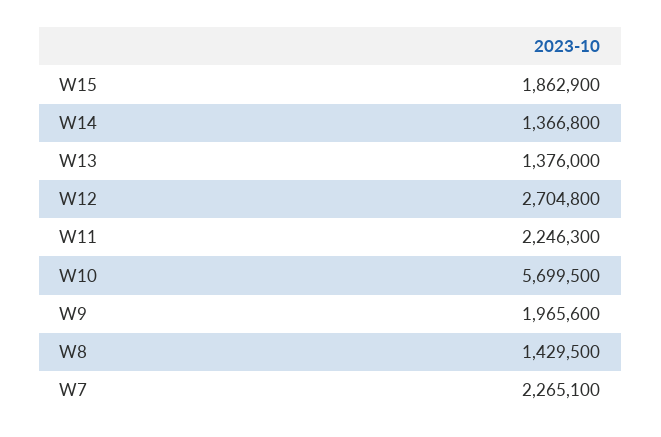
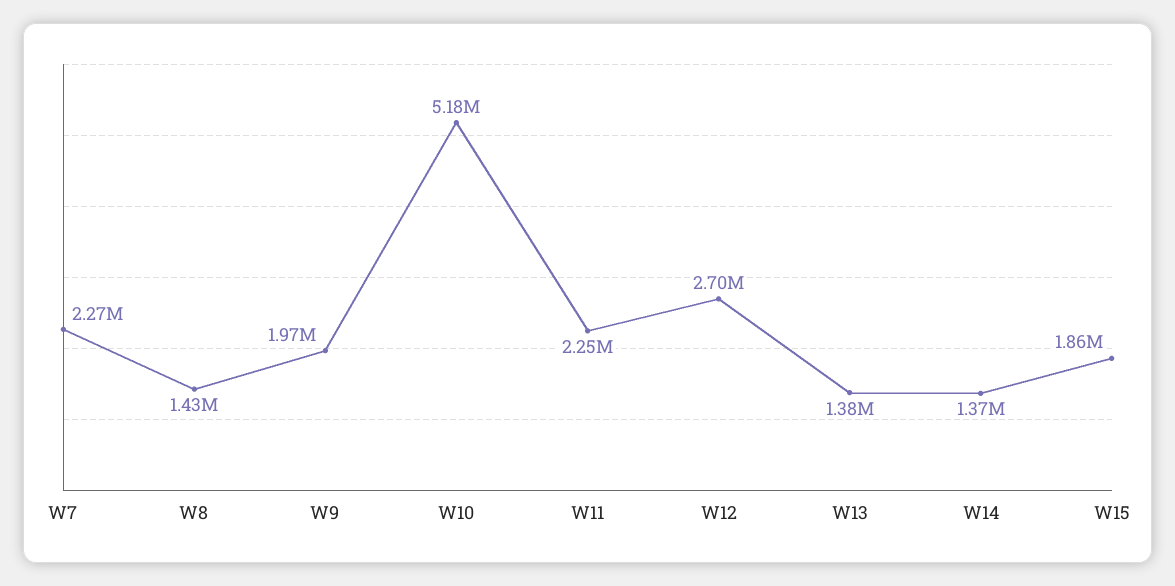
  {
    "W15": 1862900,
    "W14": 1366800,
    "W13": 1376000,
    "W12": 2704800,
    "W11": 2246300,
-   "W10": 5699500,
+   "W10": 5180000,
    "W9": 1965600,
    "W8": 1429500,
    "W7": 2265100
  }

